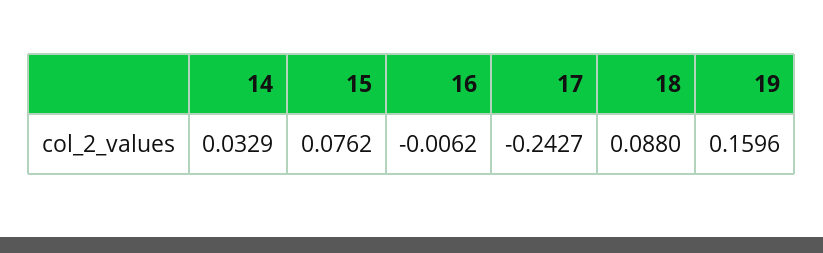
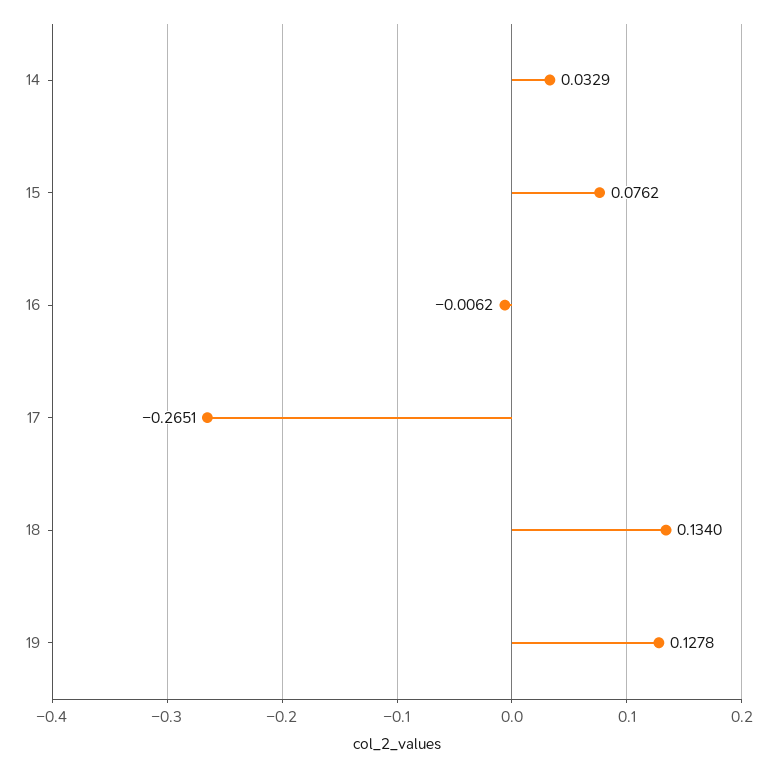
  {
    "14": 0.0329,
    "15": 0.0762,
    "16": -0.0062,
-   "17": -0.2427,
+   "17": -0.2651,
-   "18": 0.088,
+   "18": 0.134,
-   "19": 0.1596
+   "19": 0.1278
  }

